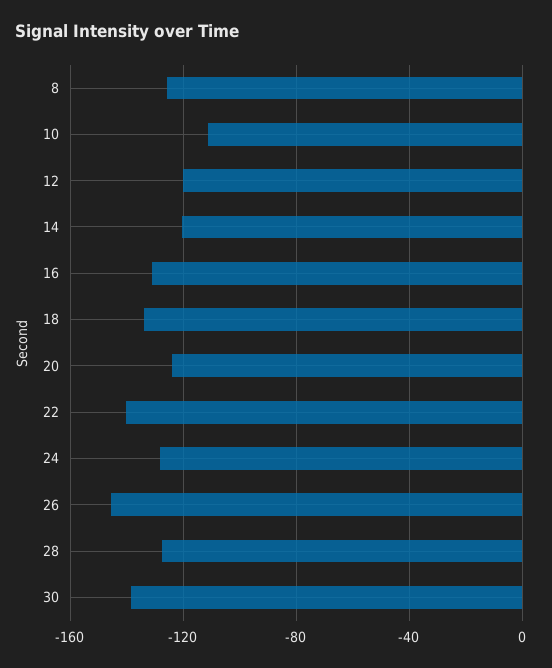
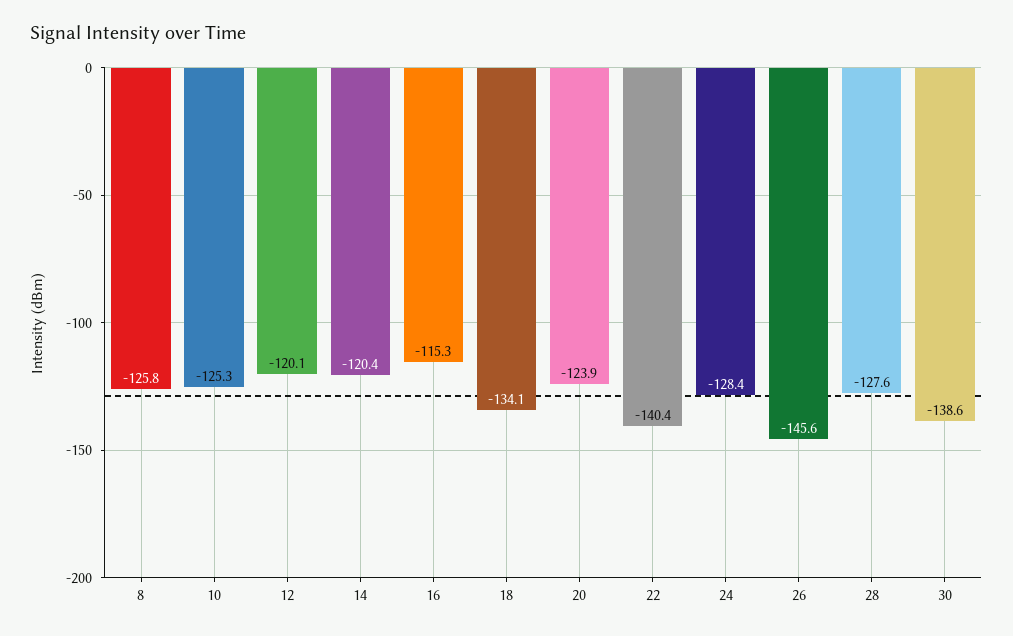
  {
    "8": -125.8,
-   "10": -110,
+   "10": -125.3,
    "12": -120.1,
    "14": -120.4,
-   "16": -130,
+   "16": -115.3,
    "18": -134.1,
    "20": -123.9,
    "22": -140.4,
    "24": -128.4,
    "26": -145.6,
    "28": -127.6,
    "30": -138.6
  }

